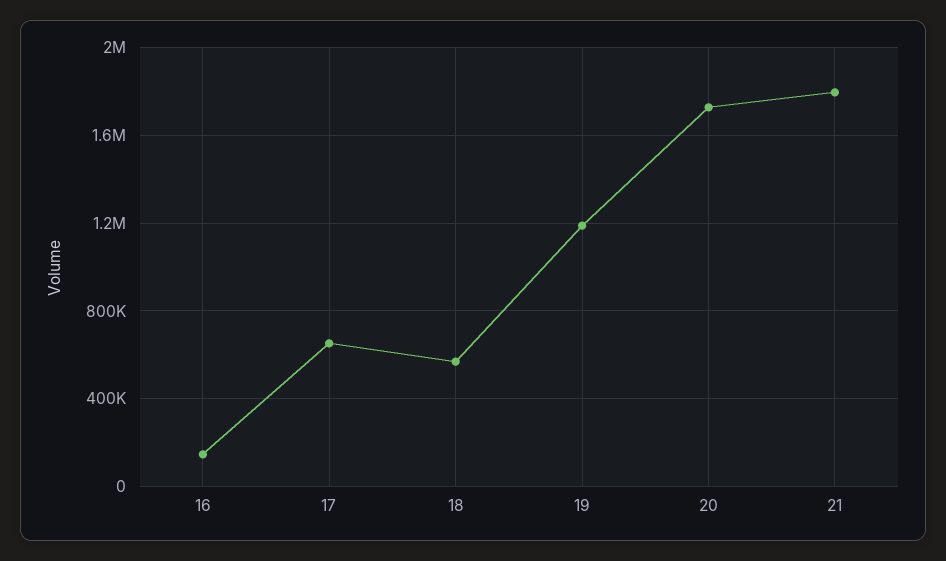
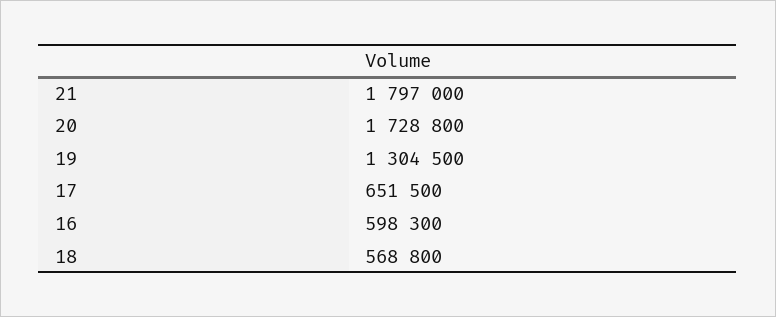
  {
-   "16": 150000,
+   "16": 598300,
    "17": 651500,
    "18": 568800,
-   "19": 1200000,
+   "19": 1304500,
    "20": 1728800,
    "21": 1797000
  }

